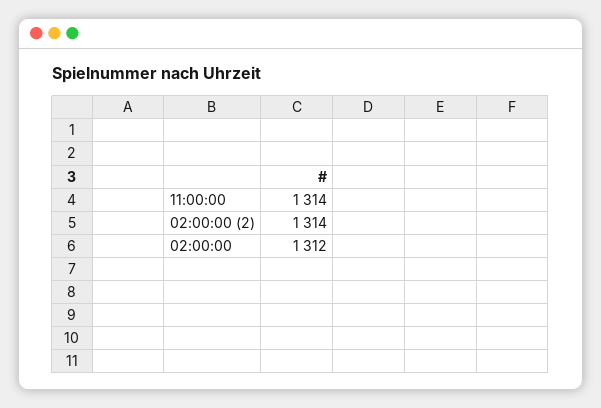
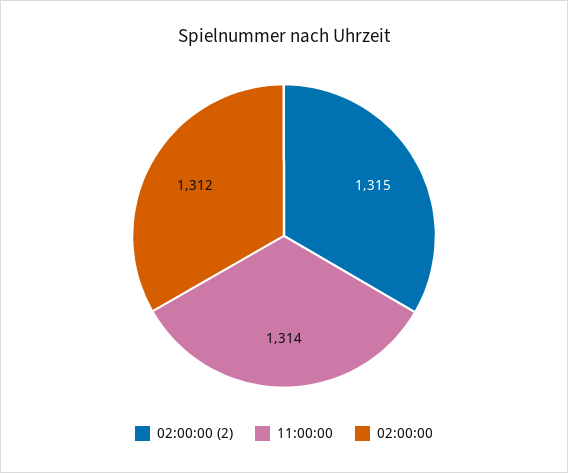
  {
    "11:00:00": 1314,
-   "02:00:00 (2)": 1314,
+   "02:00:00 (2)": 1315,
    "02:00:00": 1312
  }

